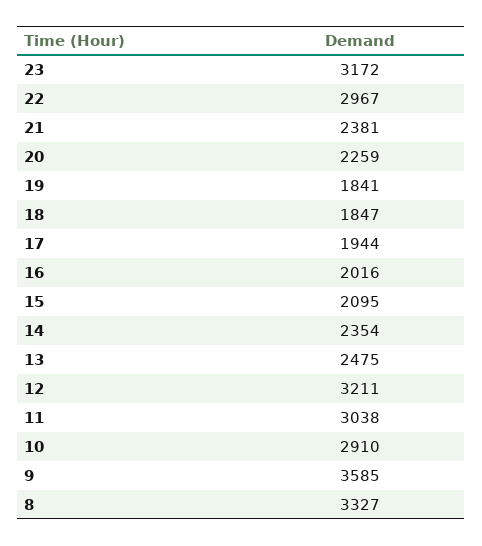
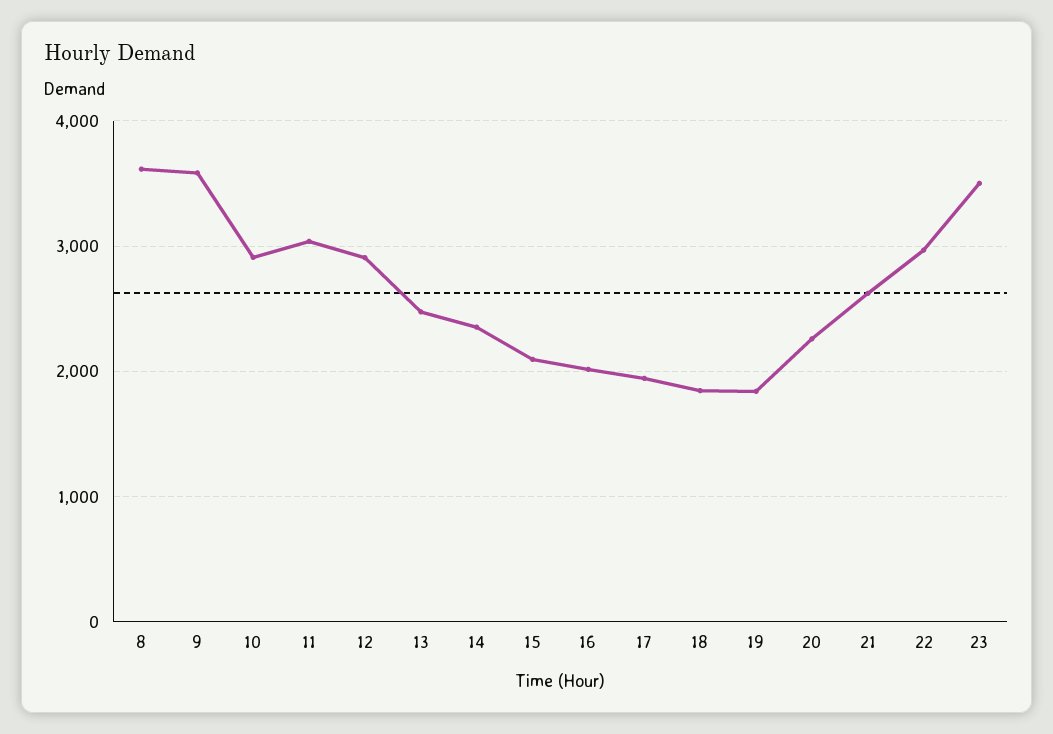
  {
-   "23": 3172,
+   "23": 3500,
    "22": 2967,
-   "21": 2381,
+   "21": 2600,
    "20": 2259,
    "19": 1841,
    "18": 1847,
    "17": 1944,
    "16": 2016,
    "15": 2095,
    "14": 2354,
    "13": 2475,
-   "12": 3211,
+   "12": 2900,
    "11": 3038,
    "10": 2910,
    "9": 3585,
-   "8": 3327
+   "8": 3600
  }

